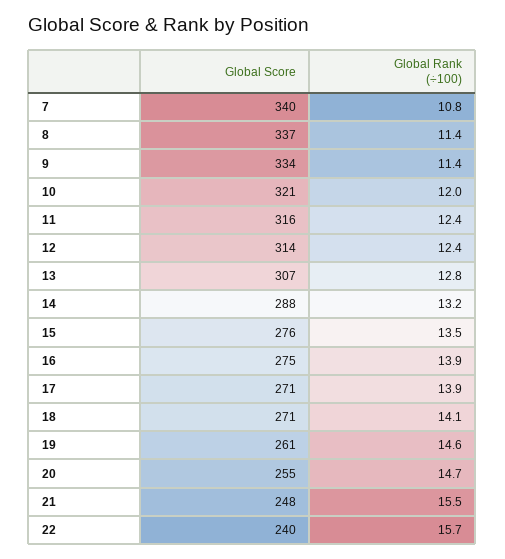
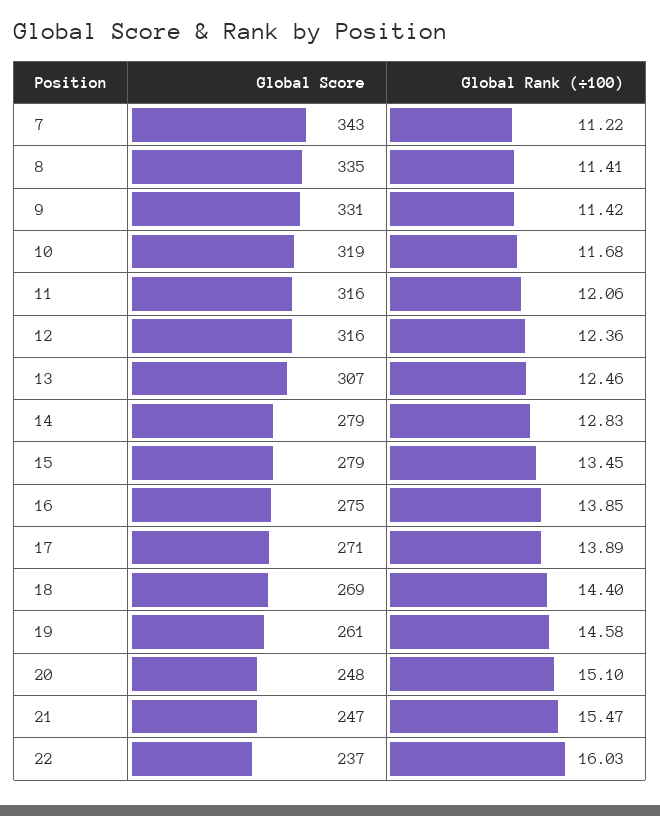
  {
    "Global Score": {
-     "7": 340,
+     "7": 343,
-     "8": 337,
+     "8": 335,
-     "9": 334,
+     "9": 331,
-     "10": 321,
+     "10": 319,
      "11": 316,
-     "12": 314,
+     "12": 316,
      "13": 307,
-     "14": 288,
+     "14": 279,
-     "15": 276,
+     "15": 279,
      "16": 275,
      "17": 271,
-     "18": 271,
+     "18": 269,
      "19": 261,
-     "20": 255,
+     "20": 248,
-     "21": 248,
+     "21": 247,
-     "22": 240
+     "22": 237
    },
    "Global Rank (÷100)": {
-     "7": 10.8,
+     "7": 11.22,
      "8": 11.41,
      "9": 11.42,
-     "10": 12,
+     "10": 11.68,
-     "11": 12.4,
+     "11": 12.06,
      "12": 12.36,
-     "13": 12.8,
+     "13": 12.46,
-     "14": 13.2,
+     "14": 12.83,
      "15": 13.45,
      "16": 13.85,
      "17": 13.89,
-     "18": 14.1,
+     "18": 14.4,
      "19": 14.58,
-     "20": 14.7,
+     "20": 15.1,
      "21": 15.47,
-     "22": 15.7
+     "22": 16.03
    }
  }

